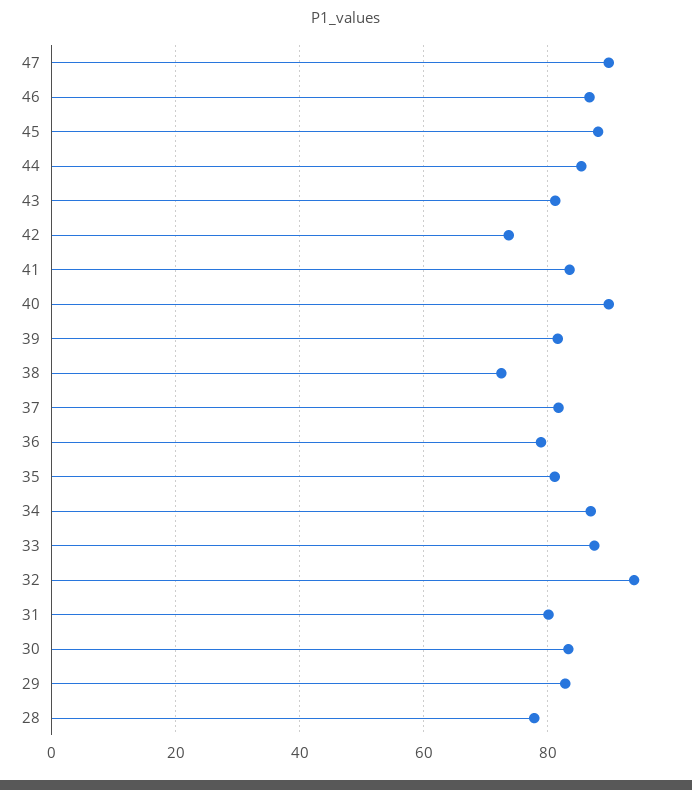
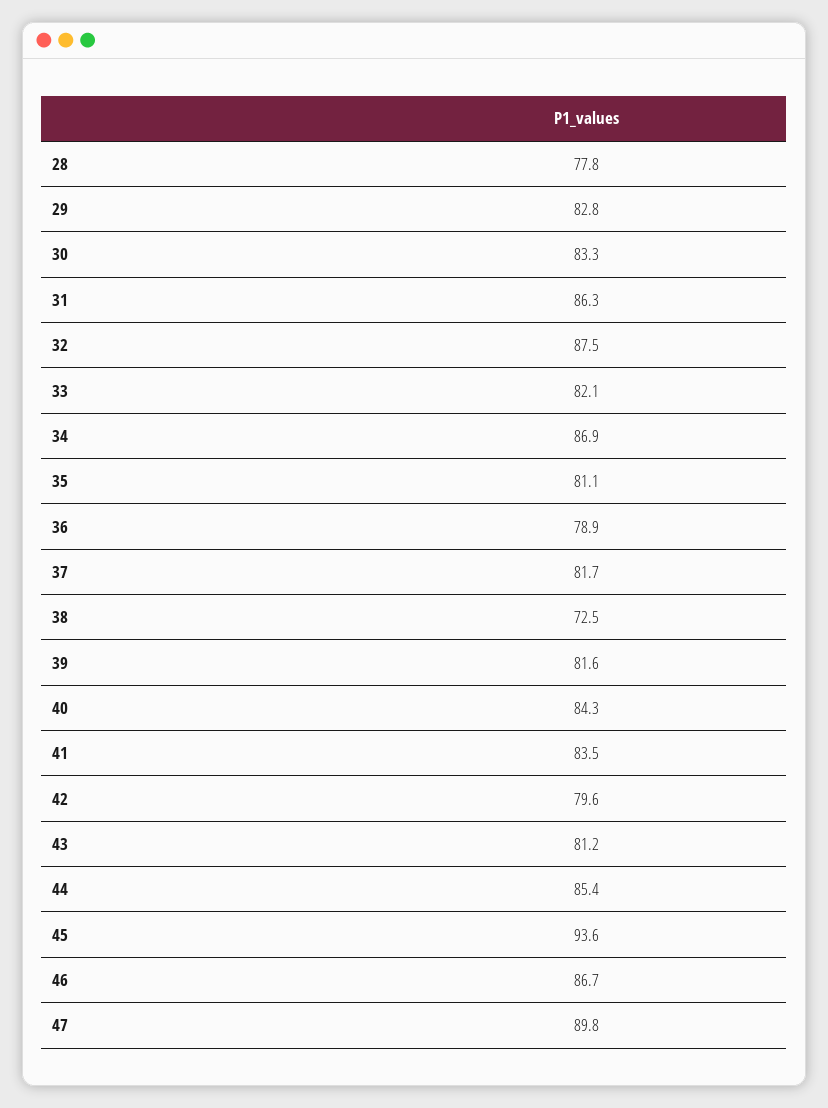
  {
    "47": 89.8,
    "46": 86.7,
-   "45": 88,
+   "45": 93.6,
    "44": 85.4,
    "43": 81.2,
-   "42": 74,
+   "42": 79.6,
    "41": 83.5,
-   "40": 90,
+   "40": 84.3,
    "39": 81.6,
    "38": 72.5,
    "37": 81.7,
    "36": 78.9,
    "35": 81.1,
    "34": 86.9,
-   "33": 88,
+   "33": 82.1,
-   "32": 94,
+   "32": 87.5,
-   "31": 80,
+   "31": 86.3,
    "30": 83.3,
    "29": 82.8,
    "28": 77.8
  }

